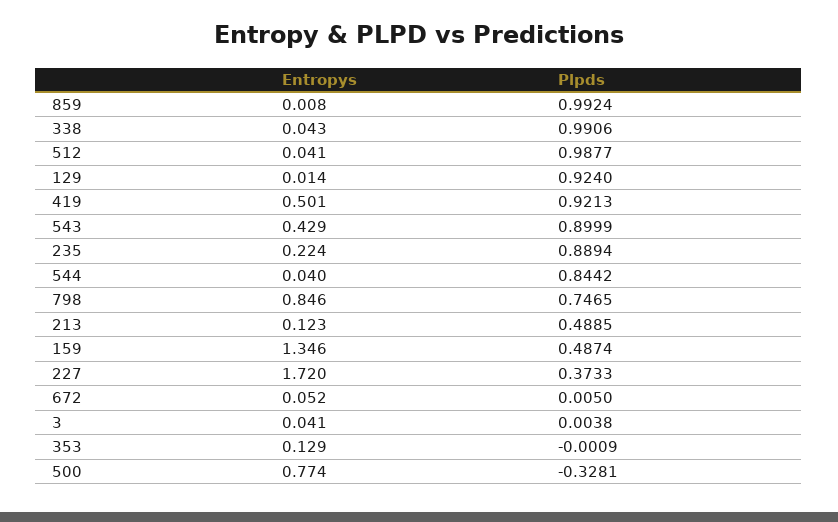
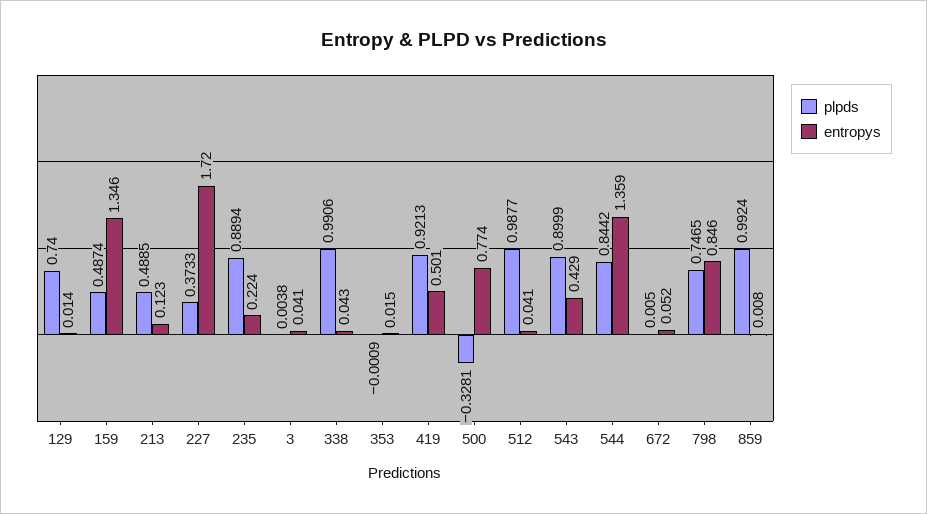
  {
    "Entropys": {
      "859": 0.008,
      "338": 0.043,
      "512": 0.041,
      "129": 0.014,
      "419": 0.501,
      "543": 0.429,
      "235": 0.224,
-     "544": 0.04,
+     "544": 1.359,
      "798": 0.846,
      "213": 0.123,
      "159": 1.346,
      "227": 1.72,
      "672": 0.052,
      "3": 0.041,
-     "353": 0.129,
+     "353": 0.015,
      "500": 0.774
    },
    "Plpds": {
      "859": 0.9924,
      "338": 0.9906,
      "512": 0.9877,
-     "129": 0.924,
+     "129": 0.74,
      "419": 0.9213,
      "543": 0.8999,
      "235": 0.8894,
      "544": 0.8442,
      "798": 0.7465,
      "213": 0.4885,
      "159": 0.4874,
      "227": 0.3733,
      "672": 0.005,
      "3": 0.0038,
      "353": -0.0009,
      "500": -0.3281
    }
  }

